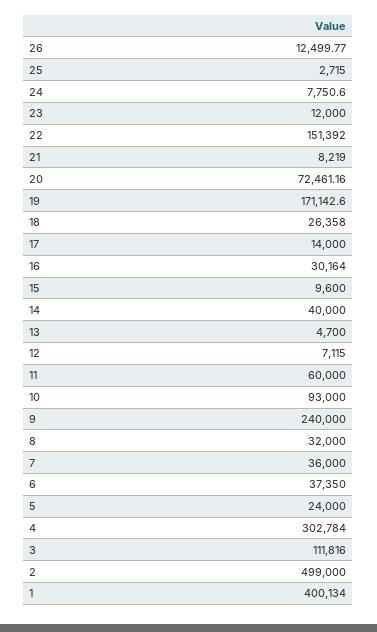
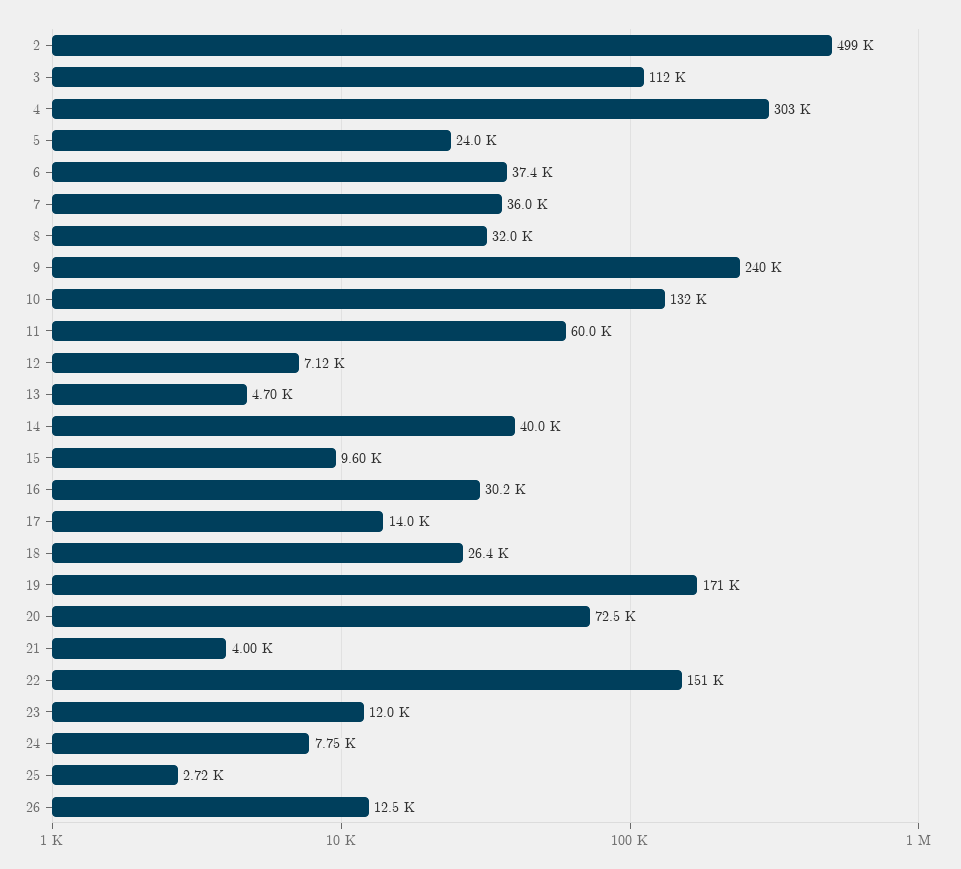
  {
    "26": 12499.77,
    "25": 2715,
    "24": 7750.6,
    "23": 12000,
    "22": 151392,
-   "21": 8219,
+   "21": 4000,
    "20": 72461.16,
    "19": 171142.6,
    "18": 26358,
    "17": 14000,
    "16": 30164,
    "15": 9600,
    "14": 40000,
    "13": 4700,
    "12": 7115,
    "11": 60000,
-   "10": 93000,
+   "10": 132000,
    "9": 240000,
    "8": 32000,
    "7": 36000,
    "6": 37350,
    "5": 24000,
    "4": 302784,
    "3": 111816,
-   "2": 499000,
+   "2": 499000
-   "1": 400134
  }

